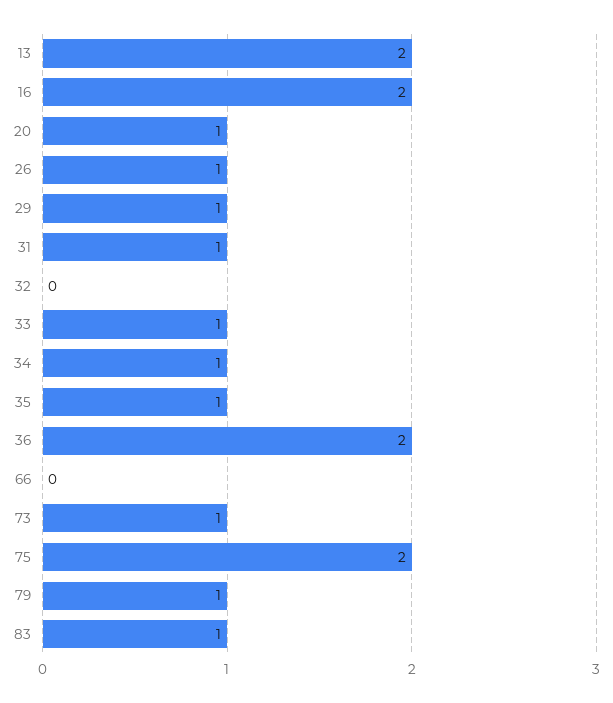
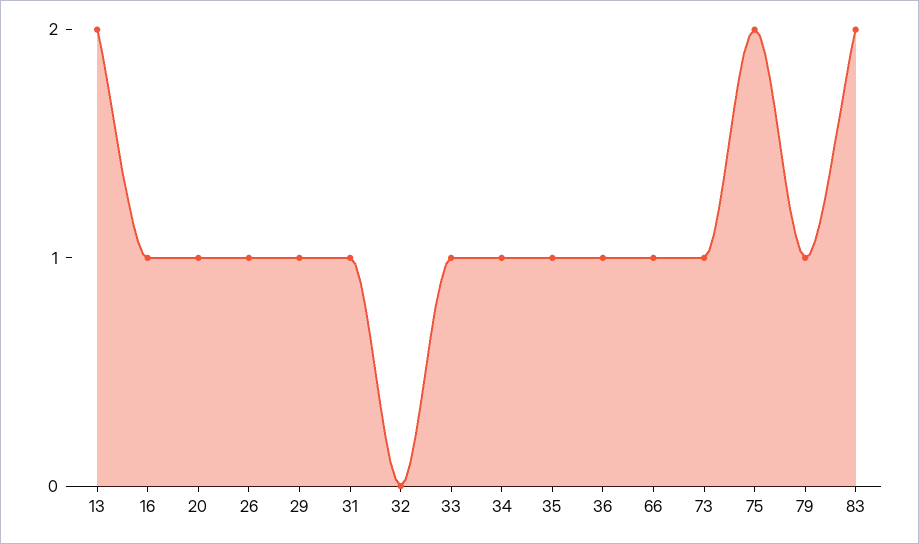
  {
    "13": 2,
-   "16": 2,
+   "16": 1,
    "20": 1,
    "26": 1,
    "29": 1,
    "31": 1,
    "32": 0,
    "33": 1,
    "34": 1,
    "35": 1,
-   "36": 2,
+   "36": 1,
-   "66": 0,
+   "66": 1,
    "73": 1,
    "75": 2,
    "79": 1,
-   "83": 1
+   "83": 2
  }

